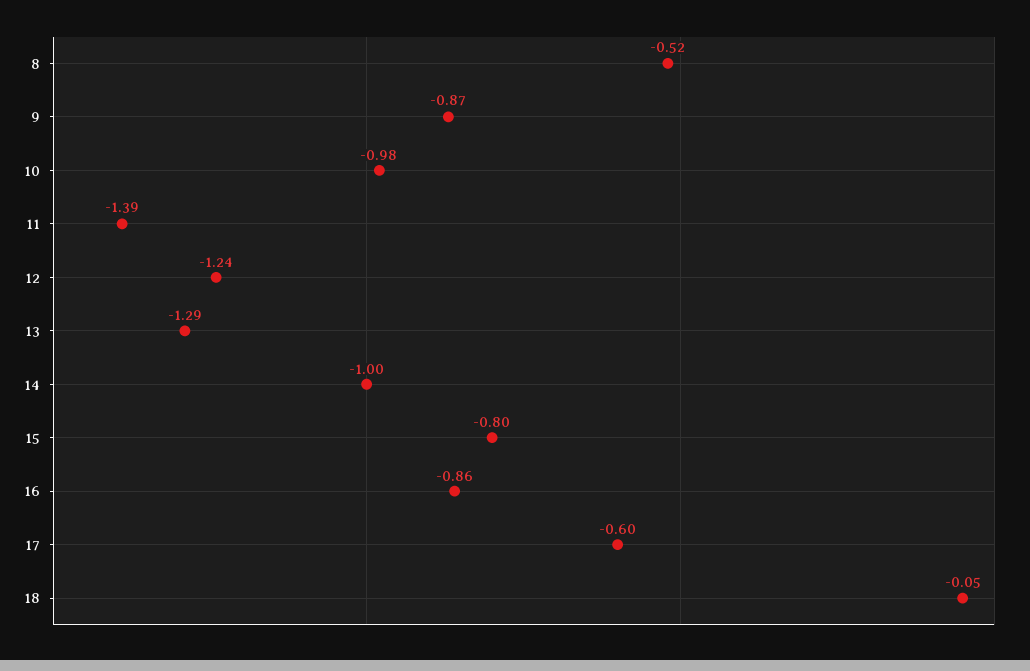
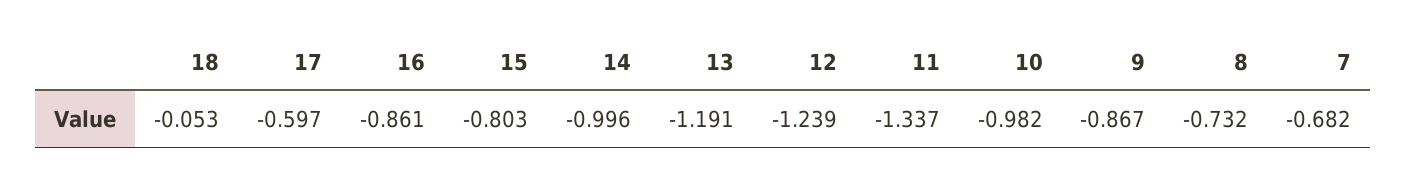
  {
-   "8": -0.52,
+   "8": -0.732,
    "9": -0.867,
    "10": -0.982,
-   "11": -1.39,
+   "11": -1.337,
    "12": -1.239,
-   "13": -1.29,
+   "13": -1.191,
    "14": -0.996,
    "15": -0.803,
    "16": -0.861,
    "17": -0.597,
-   "18": -0.053
+   "18": -0.053,
+   "7": -0.682
  }

